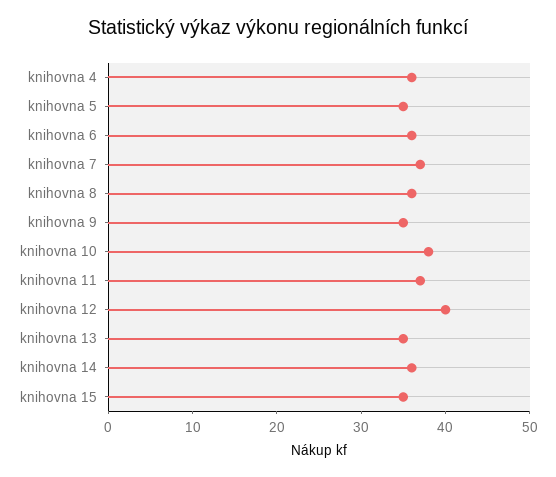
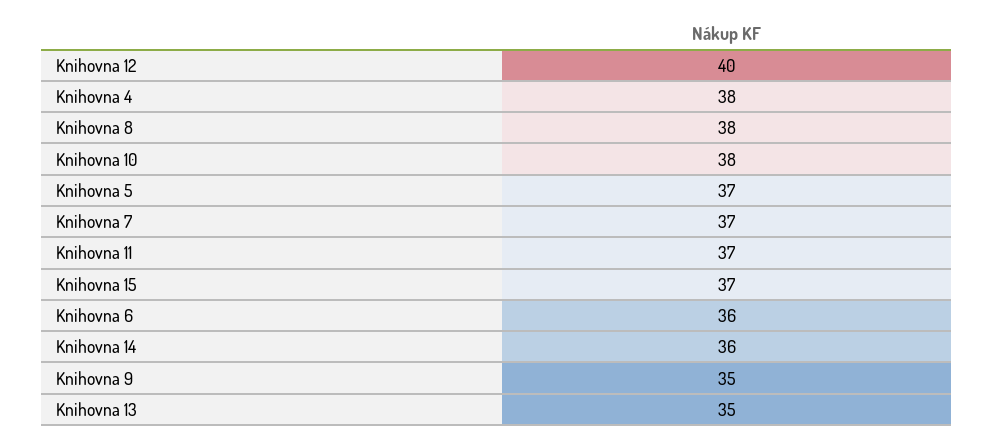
  {
-   "knihovna 4": 36,
+   "knihovna 4": 38,
-   "knihovna 5": 35,
+   "knihovna 5": 37,
    "knihovna 6": 36,
    "knihovna 7": 37,
-   "knihovna 8": 36,
+   "knihovna 8": 38,
    "knihovna 9": 35,
    "knihovna 10": 38,
    "knihovna 11": 37,
    "knihovna 12": 40,
    "knihovna 13": 35,
    "knihovna 14": 36,
-   "knihovna 15": 35
+   "knihovna 15": 37
  }

